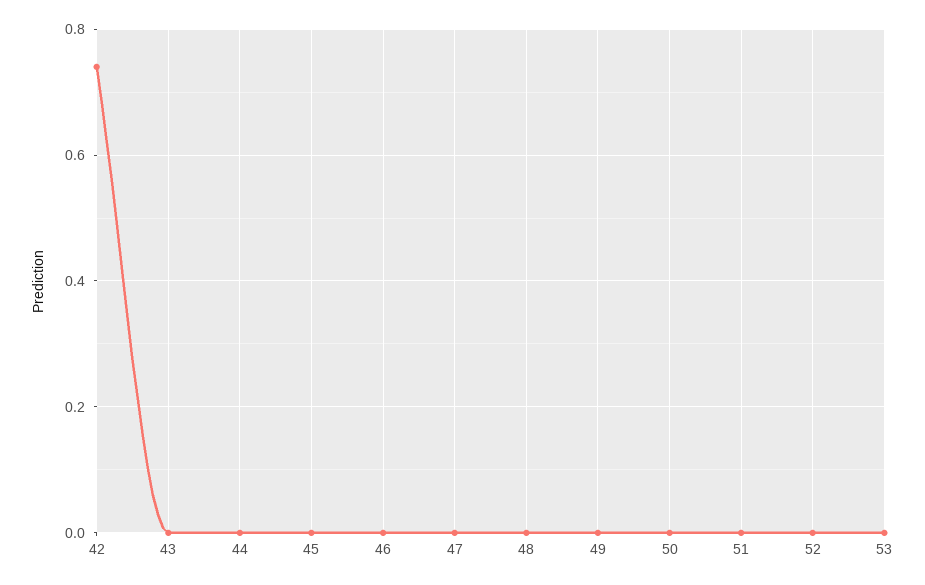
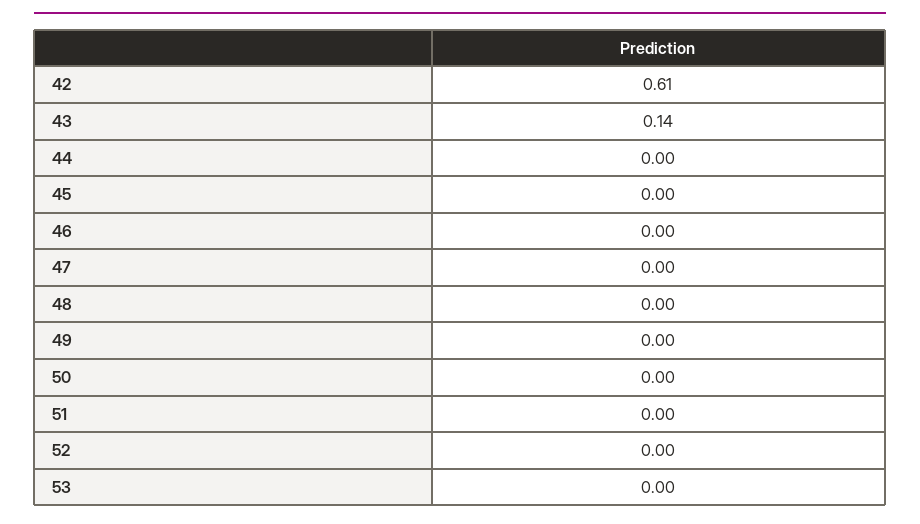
  {
-   "42": 0.75,
+   "42": 0.61,
-   "43": 0,
+   "43": 0.14,
    "44": 0,
    "45": 0,
    "46": 0,
    "47": 0,
    "48": 0,
    "49": 0,
    "50": 0,
    "51": 0,
    "52": 0,
    "53": 0
  }

